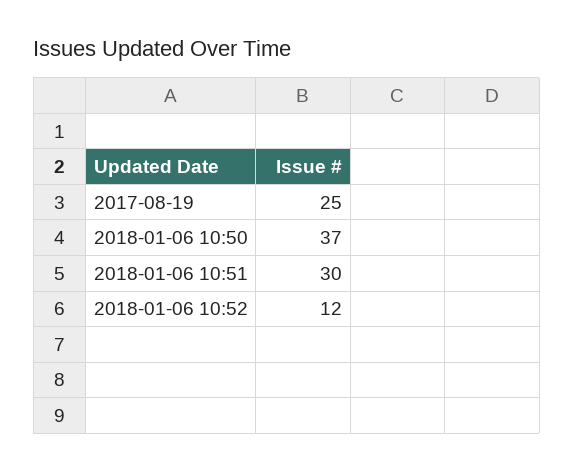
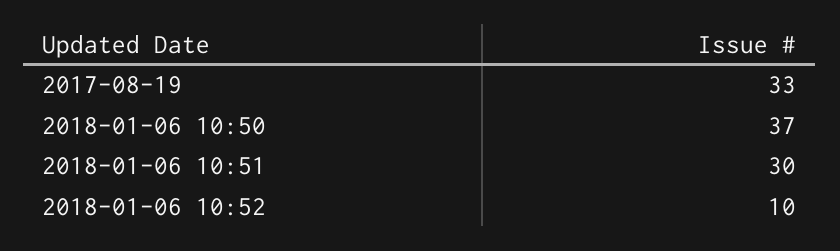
  {
-   "2017-08-19": 25,
+   "2017-08-19": 33,
    "2018-01-06 10:50": 37,
    "2018-01-06 10:51": 30,
-   "2018-01-06 10:52": 12
+   "2018-01-06 10:52": 10
  }

